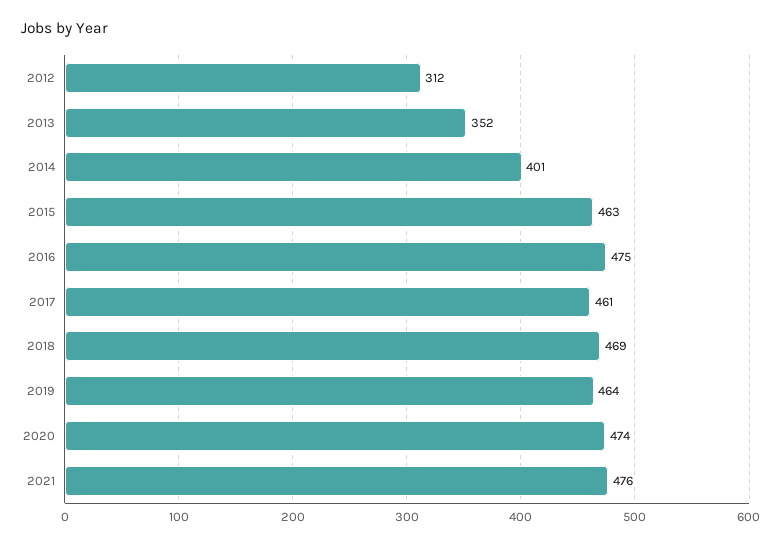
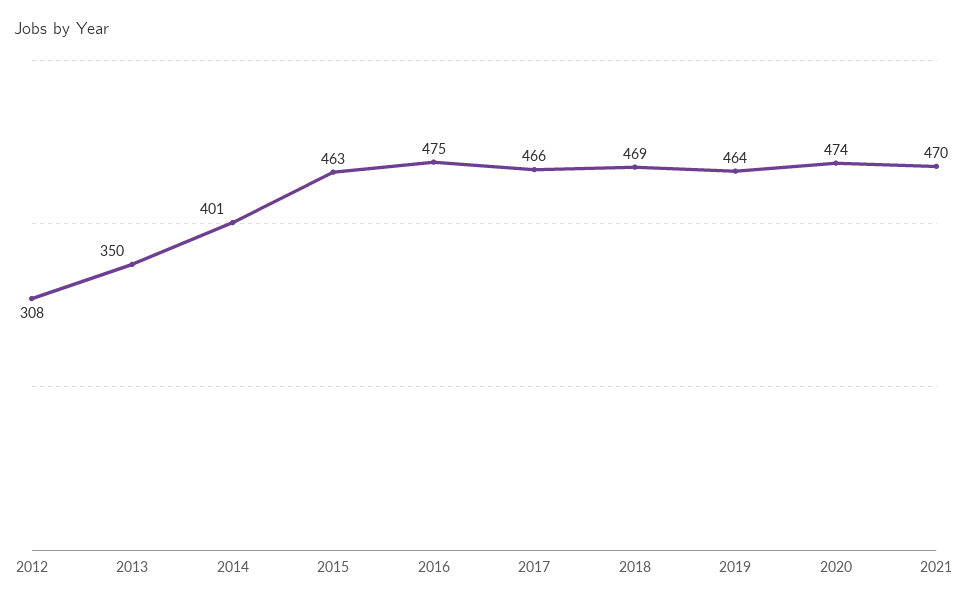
  {
-   "2012": 312,
+   "2012": 308,
-   "2013": 352,
+   "2013": 350,
    "2014": 401,
    "2015": 463,
    "2016": 475,
-   "2017": 461,
+   "2017": 466,
    "2018": 469,
    "2019": 464,
    "2020": 474,
-   "2021": 476
+   "2021": 470
  }

